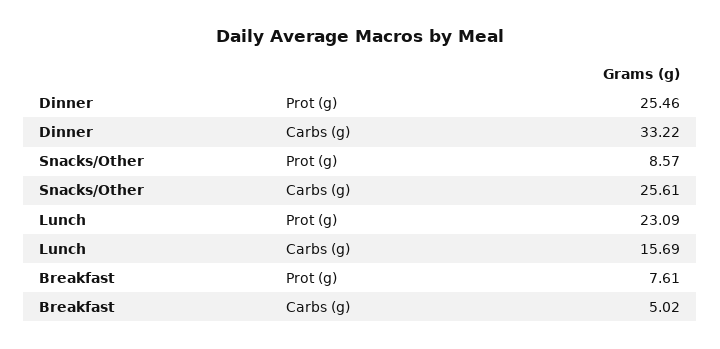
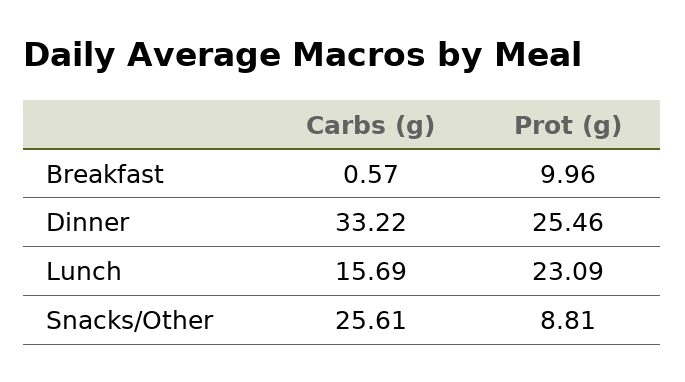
  {
    "Dinner": {
      "Prot (g)": 25.46,
      "Carbs (g)": 33.22
    },
    "Snacks/Other": {
-     "Prot (g)": 8.57,
+     "Prot (g)": 8.81,
      "Carbs (g)": 25.61
    },
    "Lunch": {
      "Prot (g)": 23.09,
      "Carbs (g)": 15.69
    },
    "Breakfast": {
-     "Prot (g)": 7.61,
+     "Prot (g)": 9.96,
-     "Carbs (g)": 5.02
+     "Carbs (g)": 0.57
    }
  }

